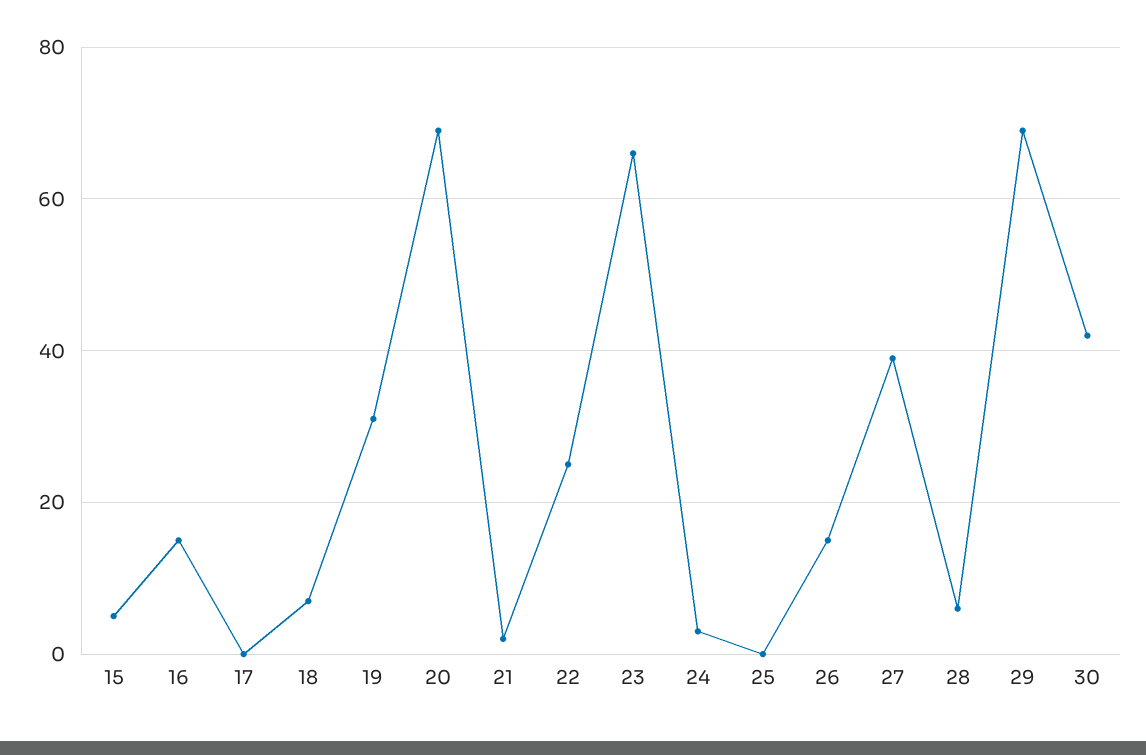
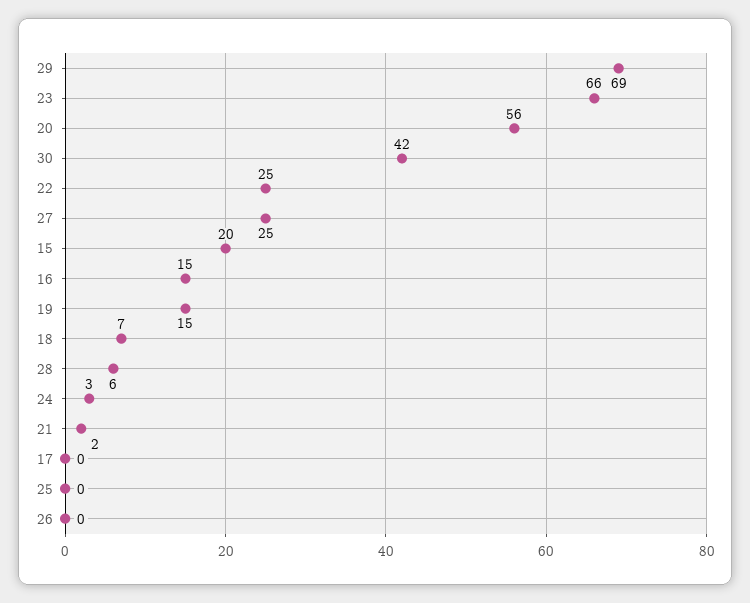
  {
-   "15": 5,
+   "15": 20,
    "16": 15,
    "17": 0,
    "18": 7,
-   "19": 30,
+   "19": 15,
-   "20": 70,
+   "20": 56,
    "21": 2,
    "22": 25,
    "23": 66,
    "24": 3,
    "25": 0,
-   "26": 15,
+   "26": 0,
-   "27": 40,
+   "27": 25,
    "28": 6,
    "29": 69,
    "30": 42
  }

